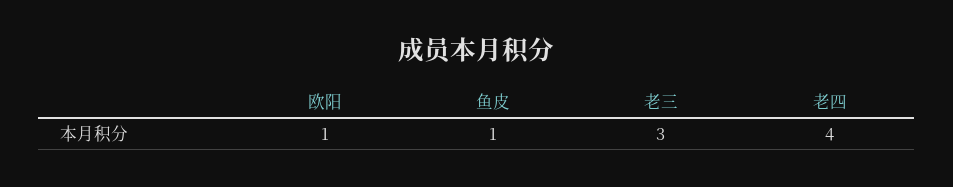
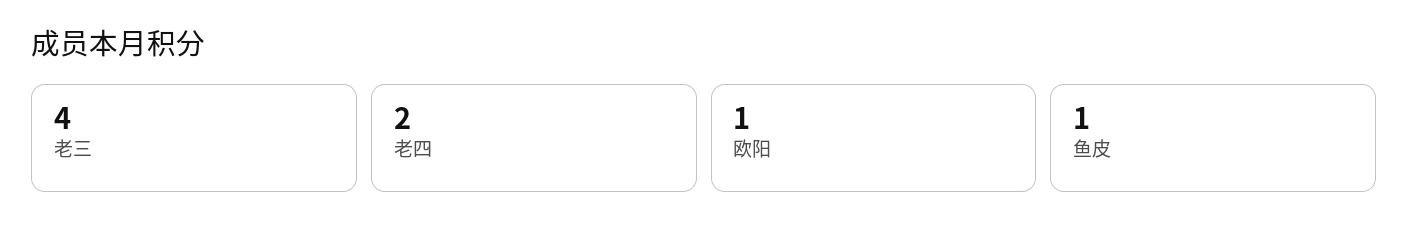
  {
    "欧阳": 1,
    "鱼皮": 1,
-   "老三": 3,
+   "老三": 4,
-   "老四": 4
+   "老四": 2
  }

